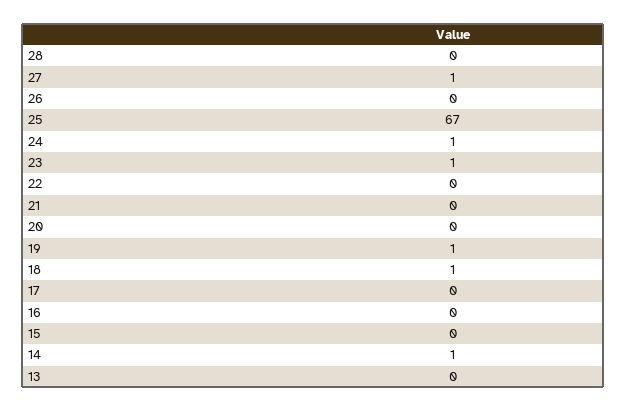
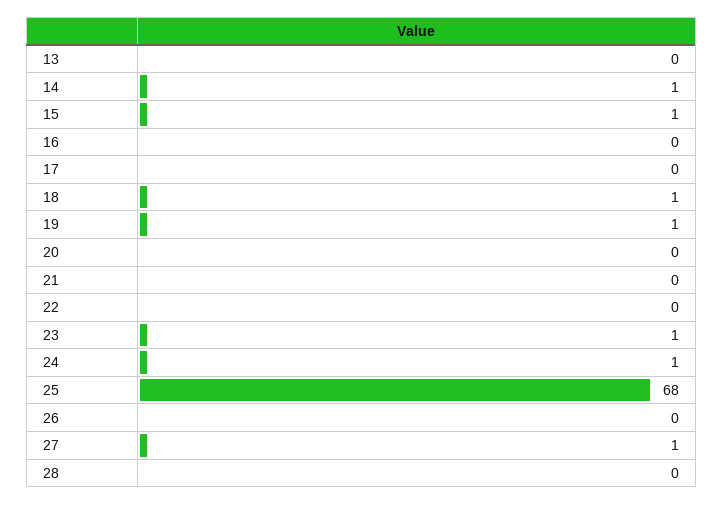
  {
    "28": 0,
    "27": 1,
    "26": 0,
-   "25": 67,
+   "25": 68,
    "24": 1,
    "23": 1,
    "22": 0,
    "21": 0,
    "20": 0,
    "19": 1,
    "18": 1,
    "17": 0,
    "16": 0,
-   "15": 0,
+   "15": 1,
    "14": 1,
    "13": 0
  }

